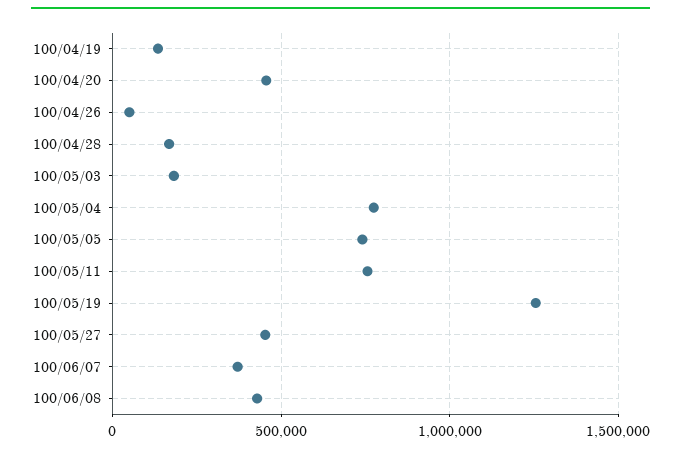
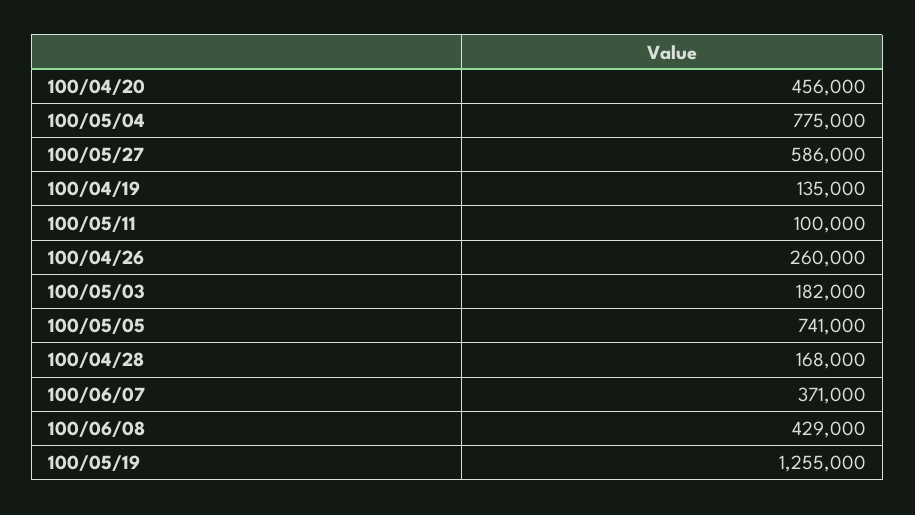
  {
    "100/04/19": 135000,
    "100/04/20": 456000,
-   "100/04/26": 50000,
+   "100/04/26": 260000,
    "100/04/28": 168000,
    "100/05/03": 182000,
    "100/05/04": 775000,
    "100/05/05": 741000,
-   "100/05/11": 750000,
+   "100/05/11": 100000,
    "100/05/19": 1255000,
-   "100/05/27": 450000,
+   "100/05/27": 586000,
    "100/06/07": 371000,
    "100/06/08": 429000
  }

